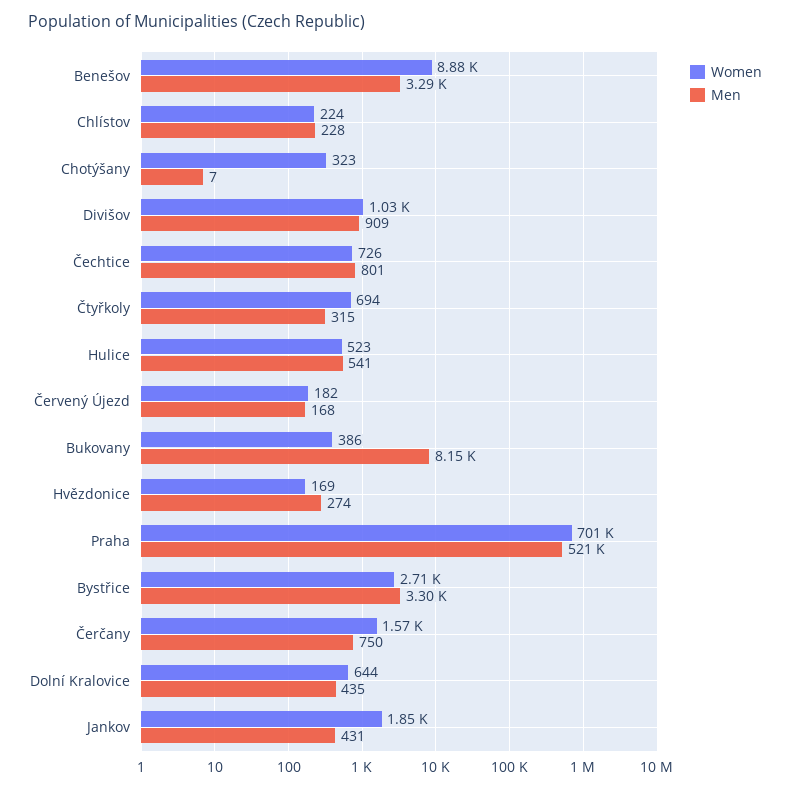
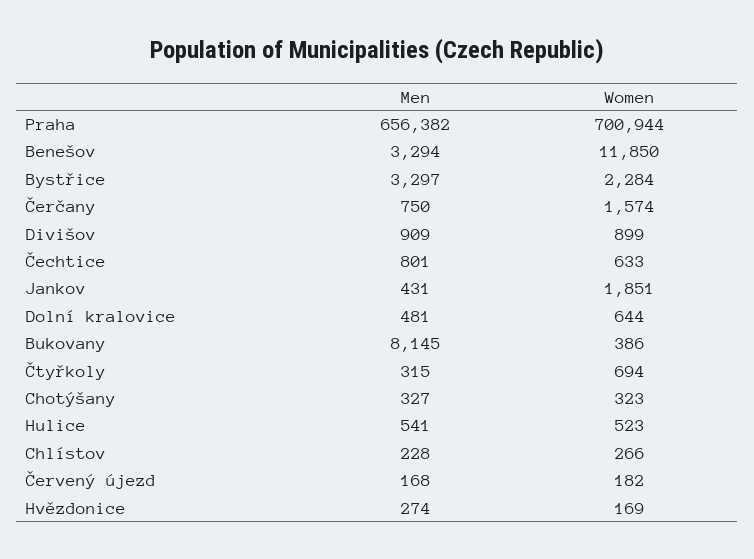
  {
    "Women": {
-     "Benešov": 8880,
+     "Benešov": 11850,
-     "Chlístov": 224,
+     "Chlístov": 266,
      "Chotýšany": 323,
-     "Divišov": 1030,
+     "Divišov": 899,
-     "Čechtice": 726,
+     "Čechtice": 633,
      "Čtyřkoly": 694,
      "Hulice": 523,
      "Červený Újezd": 182,
      "Bukovany": 386,
      "Hvězdonice": 169,
      "Praha": 700944,
-     "Bystřice": 2710,
+     "Bystřice": 2284,
      "Čerčany": 1574,
      "Dolní Kralovice": 644,
      "Jankov": 1851
    },
    "Men": {
      "Benešov": 3294,
      "Chlístov": 228,
-     "Chotýšany": 7,
+     "Chotýšany": 327,
      "Divišov": 909,
      "Čechtice": 801,
      "Čtyřkoly": 315,
      "Hulice": 541,
      "Červený Újezd": 168,
      "Bukovany": 8145,
      "Hvězdonice": 274,
-     "Praha": 521000,
+     "Praha": 656382,
      "Bystřice": 3297,
      "Čerčany": 750,
-     "Dolní Kralovice": 435,
+     "Dolní Kralovice": 481,
      "Jankov": 431
    }
  }

